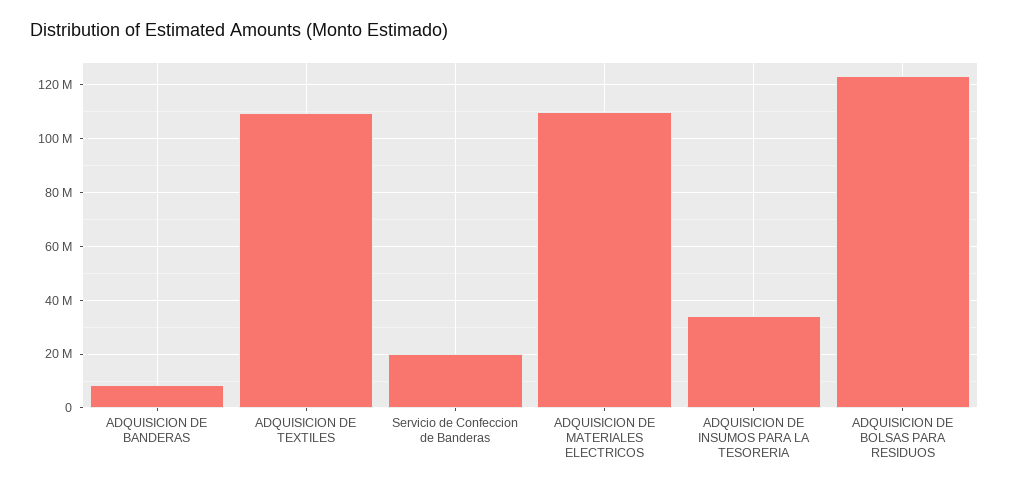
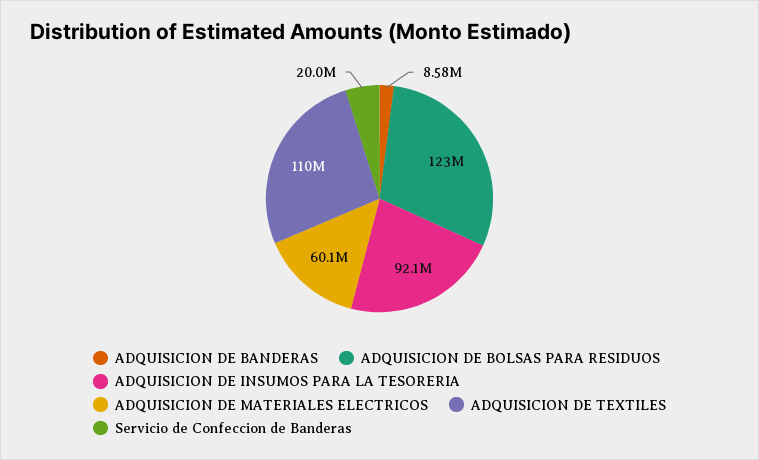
  {
    "ADQUISICION DE BANDERAS": 8580000,
    "ADQUISICION DE TEXTILES": 110000000,
    "Servicio de Confeccion de Banderas": 20000000,
-   "ADQUISICION DE MATERIALES ELECTRICOS": 110000000,
+   "ADQUISICION DE MATERIALES ELECTRICOS": 60100000,
-   "ADQUISICION DE INSUMOS PARA LA TESORERIA": 35000000,
+   "ADQUISICION DE INSUMOS PARA LA TESORERIA": 92100000,
    "ADQUISICION DE BOLSAS PARA RESIDUOS": 123000000
  }

